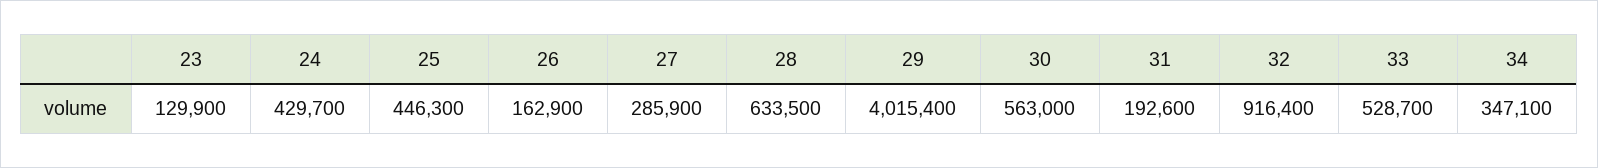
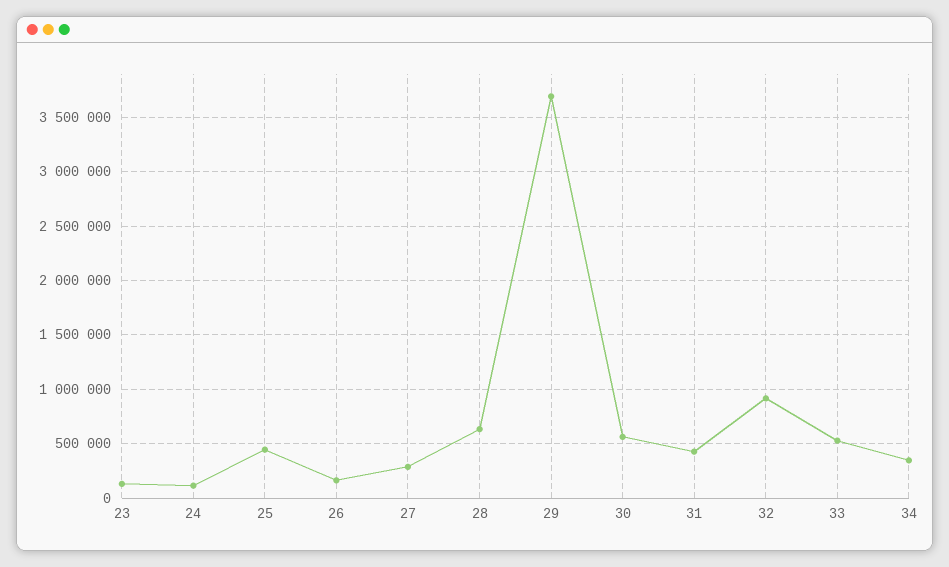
  {
    "23": 129900,
-   "24": 429700,
+   "24": 100000,
    "25": 446300,
    "26": 162900,
    "27": 285900,
    "28": 633500,
-   "29": 4015400,
+   "29": 3700000,
    "30": 563000,
-   "31": 192600,
+   "31": 400000,
    "32": 916400,
    "33": 528700,
    "34": 347100
  }

